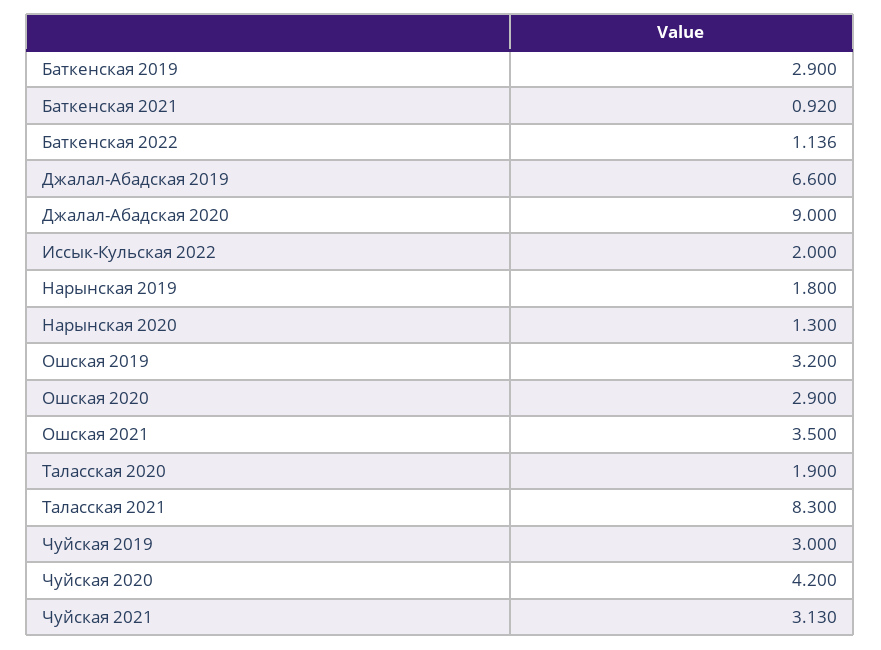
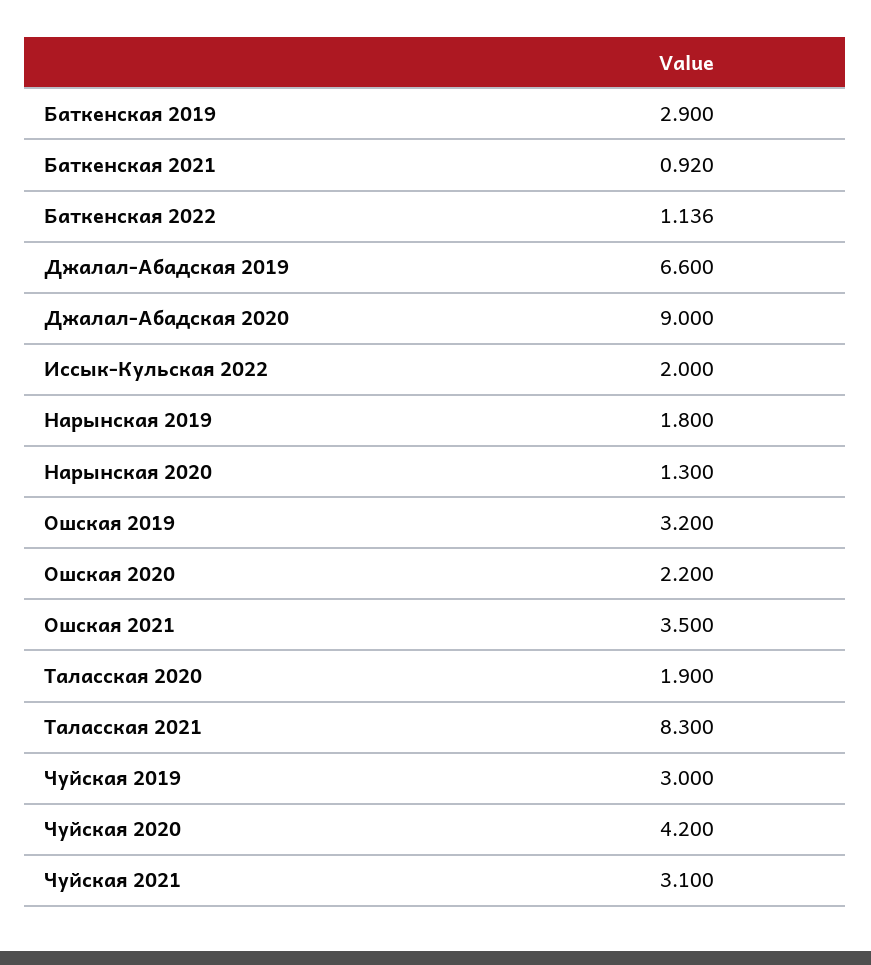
  {
    "Баткенская 2019": 2.9,
    "Баткенская 2021": 0.92,
    "Баткенская 2022": 1.136,
    "Джалал-Абадская 2019": 6.6,
    "Джалал-Абадская 2020": 9,
    "Иссык-Кульская 2022": 2,
    "Нарынская 2019": 1.8,
    "Нарынская 2020": 1.3,
    "Ошская 2019": 3.2,
-   "Ошская 2020": 2.9,
+   "Ошская 2020": 2.2,
    "Ошская 2021": 3.5,
    "Таласская 2020": 1.9,
    "Таласская 2021": 8.3,
    "Чуйская 2019": 3,
    "Чуйская 2020": 4.2,
-   "Чуйская 2021": 3.13
+   "Чуйская 2021": 3.1
  }

